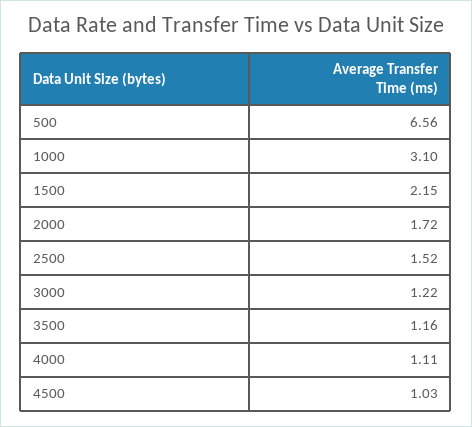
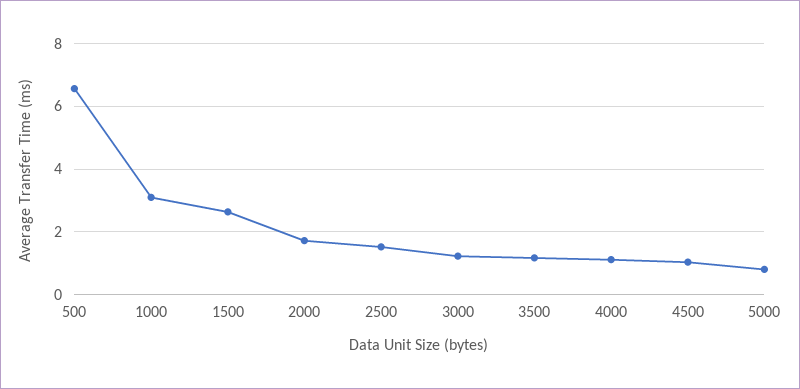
  {
    "500": 6.56,
    "1000": 3.1,
-   "1500": 2.15,
+   "1500": 2.6,
    "2000": 1.72,
    "2500": 1.52,
    "3000": 1.22,
    "3500": 1.16,
    "4000": 1.11,
-   "4500": 1.03
+   "4500": 1.03,
+   "5000": 0.8
  }

